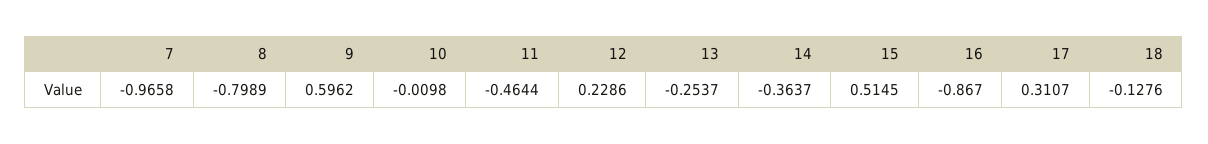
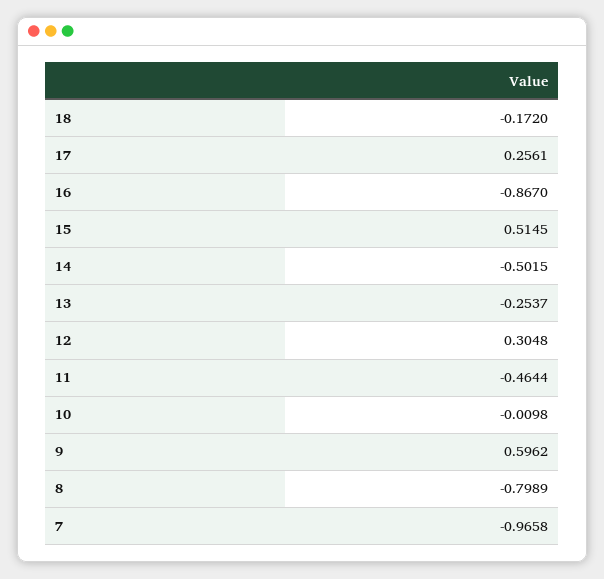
  {
    "7": -0.9658,
    "8": -0.7989,
    "9": 0.5962,
    "10": -0.0098,
    "11": -0.4644,
-   "12": 0.2286,
+   "12": 0.3048,
    "13": -0.2537,
-   "14": -0.3637,
+   "14": -0.5015,
    "15": 0.5145,
    "16": -0.867,
-   "17": 0.3107,
+   "17": 0.2561,
-   "18": -0.1276
+   "18": -0.172
  }

